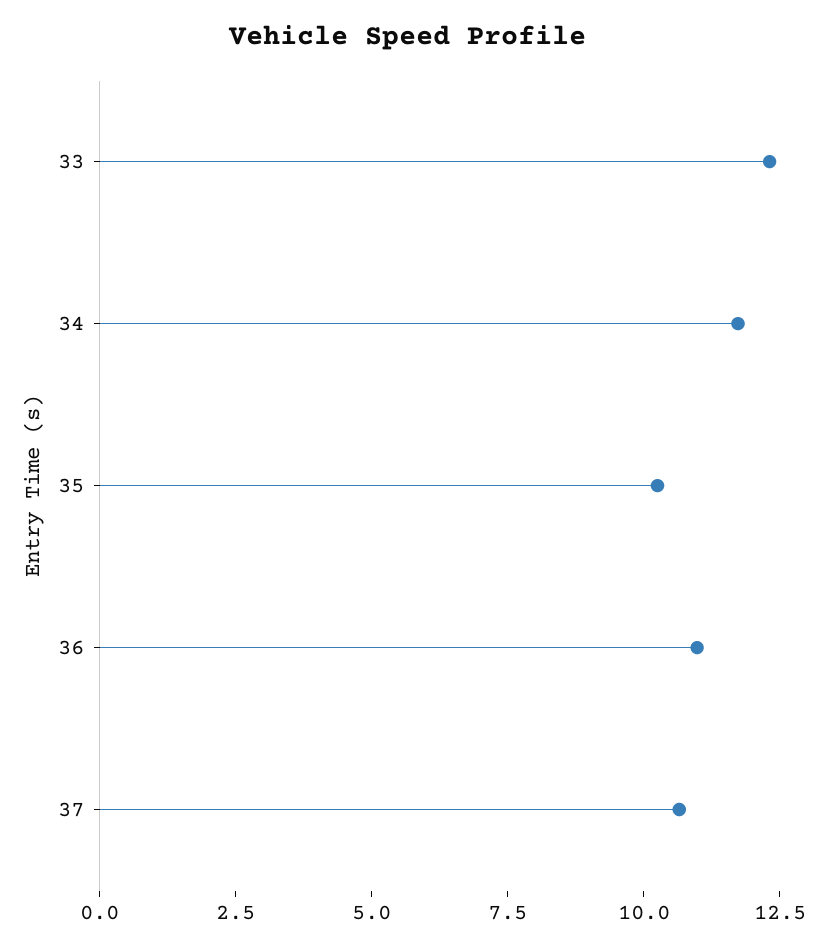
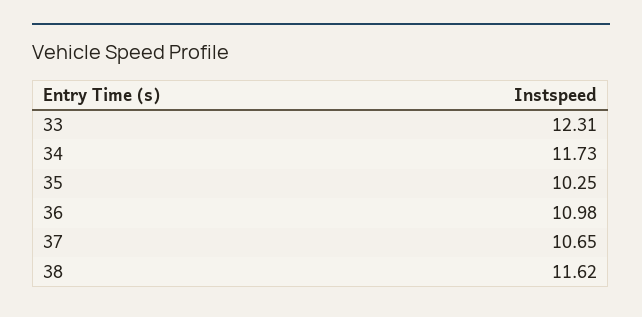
  {
    "33": 12.31,
    "34": 11.73,
    "35": 10.25,
    "36": 10.98,
-   "37": 10.65
+   "37": 10.65,
+   "38": 11.62
  }

